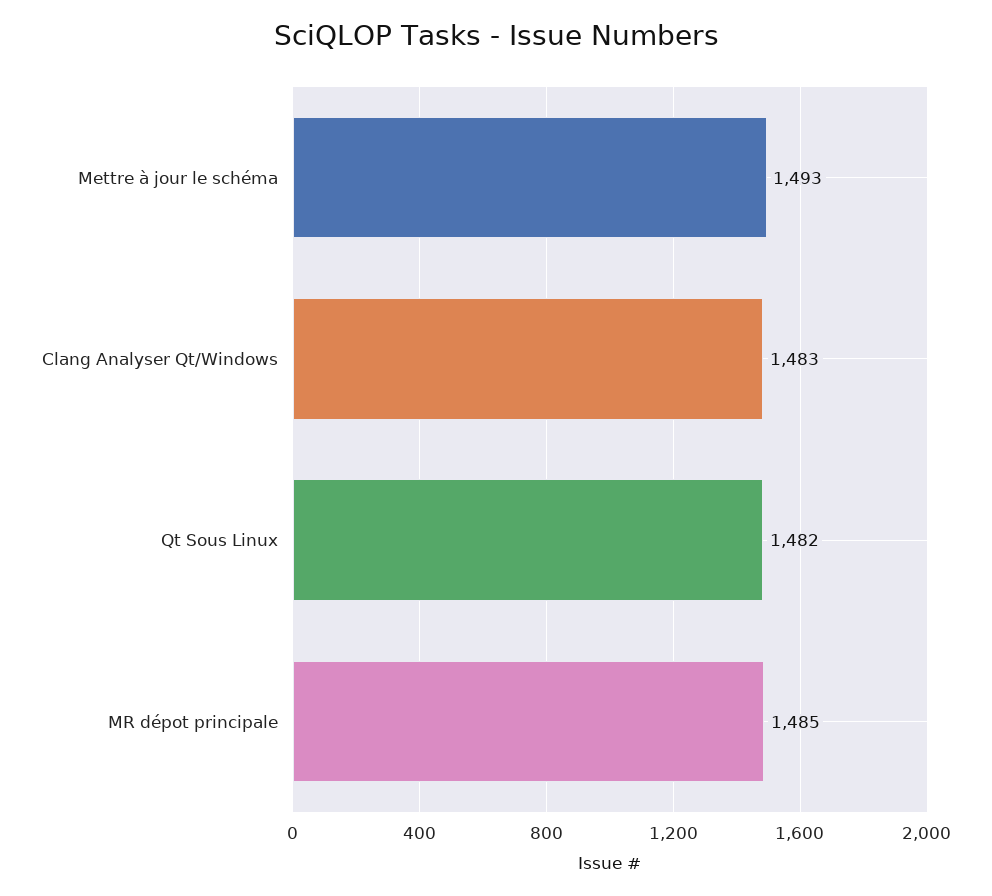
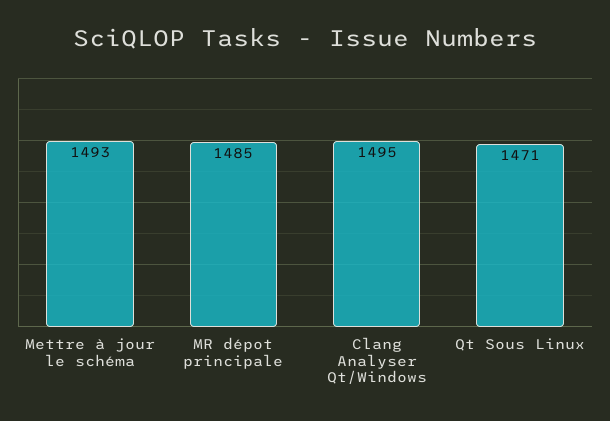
  {
    "Mettre à jour le schéma": 1493,
-   "Clang Analyser Qt/Windows": 1483,
+   "Clang Analyser Qt/Windows": 1495,
-   "Qt Sous Linux": 1482,
+   "Qt Sous Linux": 1471,
    "MR dépot principale": 1485
  }

